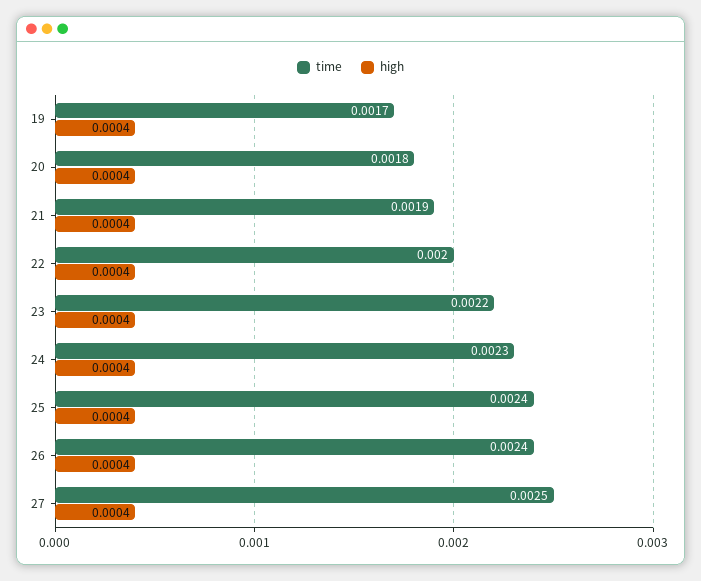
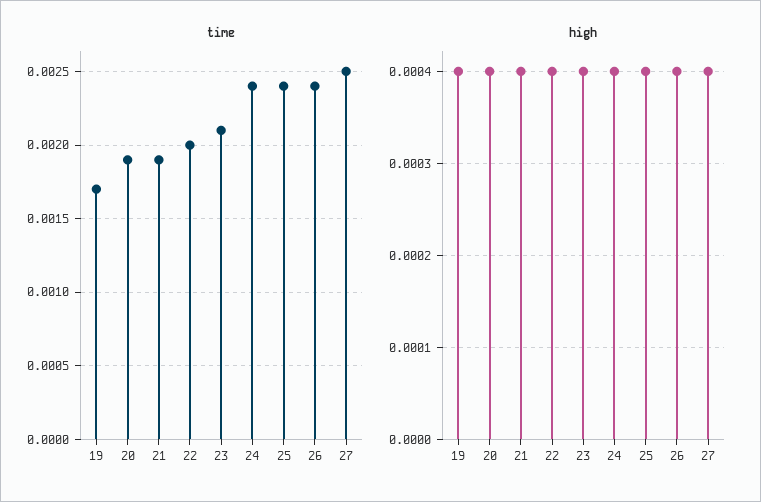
  {
    "time": {
      "19": 0.0017,
-     "20": 0.0018,
+     "20": 0.0019,
      "21": 0.0019,
      "22": 0.002,
-     "23": 0.0022,
+     "23": 0.0021,
-     "24": 0.0023,
+     "24": 0.0024,
      "25": 0.0024,
      "26": 0.0024,
      "27": 0.0025
    },
    "high": {
      "19": 0.0004,
      "20": 0.0004,
      "21": 0.0004,
      "22": 0.0004,
      "23": 0.0004,
      "24": 0.0004,
      "25": 0.0004,
      "26": 0.0004,
      "27": 0.0004
    }
  }

